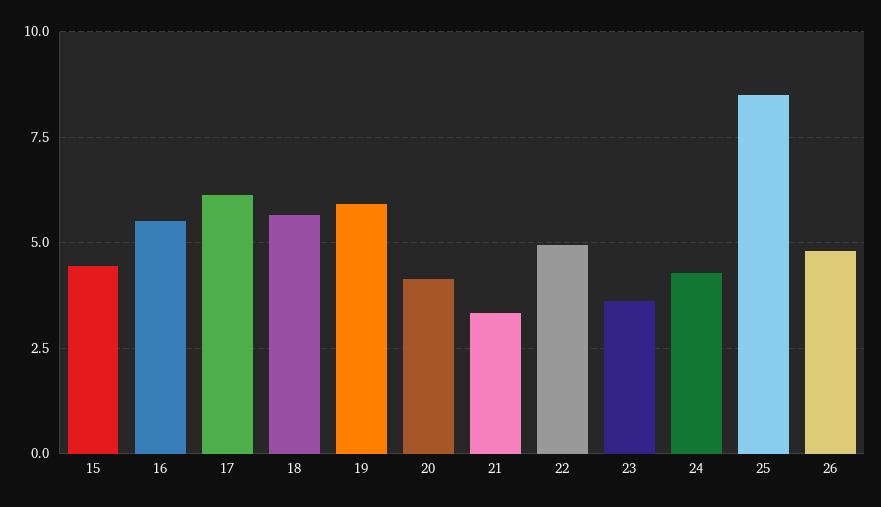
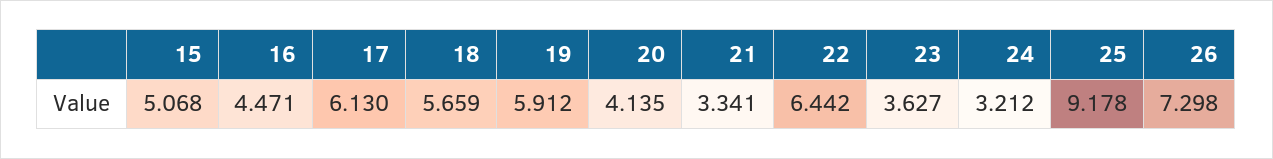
  {
-   "15": 4.5,
+   "15": 5.068,
-   "16": 5.5,
+   "16": 4.471,
    "17": 6.13,
    "18": 5.659,
    "19": 5.912,
    "20": 4.135,
    "21": 3.341,
-   "22": 5,
+   "22": 6.442,
    "23": 3.627,
-   "24": 4.25,
+   "24": 3.212,
-   "25": 8.5,
+   "25": 9.178,
-   "26": 4.75
+   "26": 7.298
  }

